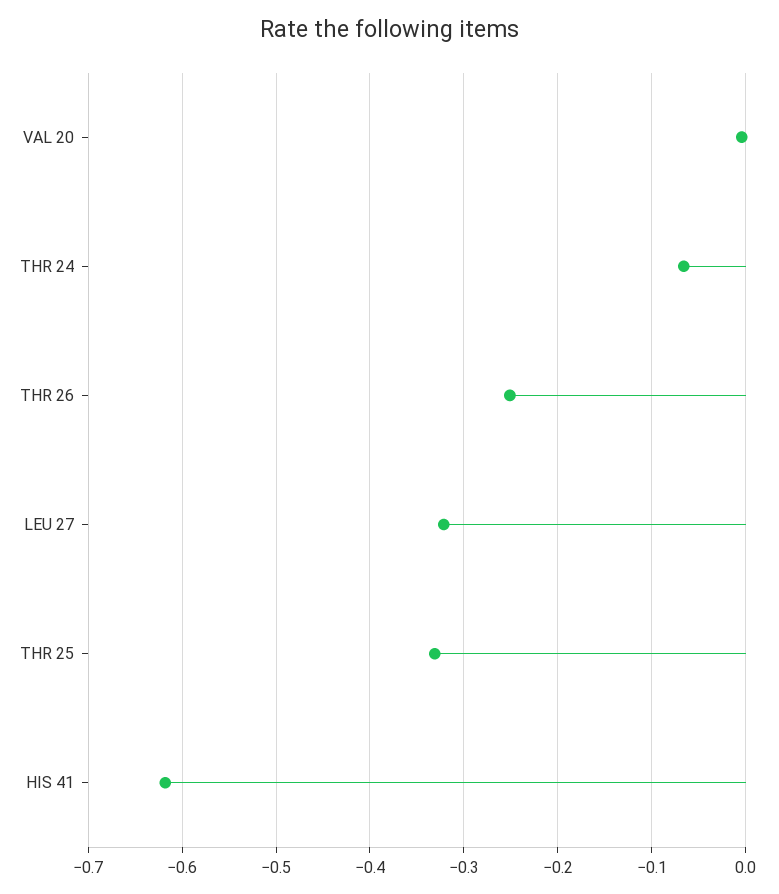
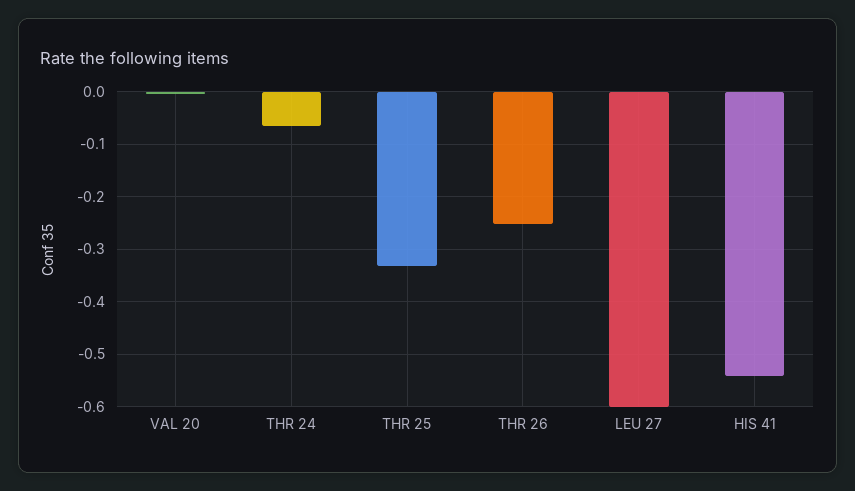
  {
    "VAL 20": 0,
    "THR 24": -0.07,
    "THR 26": -0.25,
-   "LEU 27": -0.32,
+   "LEU 27": -0.6,
    "THR 25": -0.33,
-   "HIS 41": -0.62
+   "HIS 41": -0.54
  }

